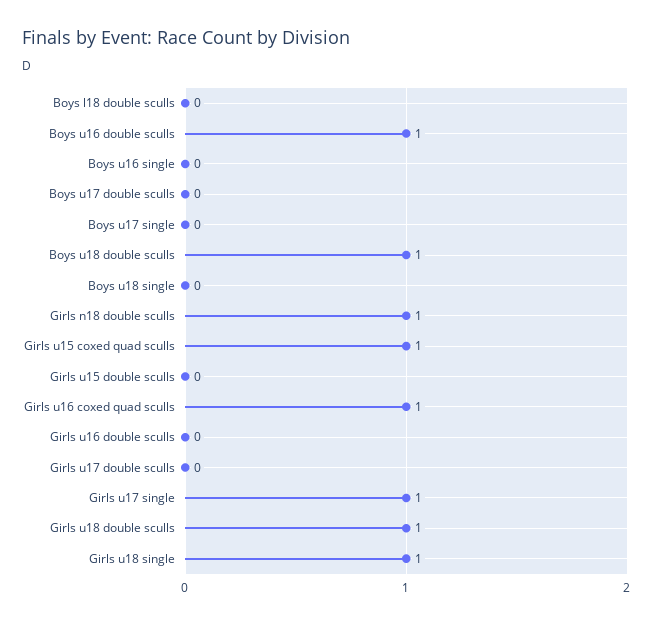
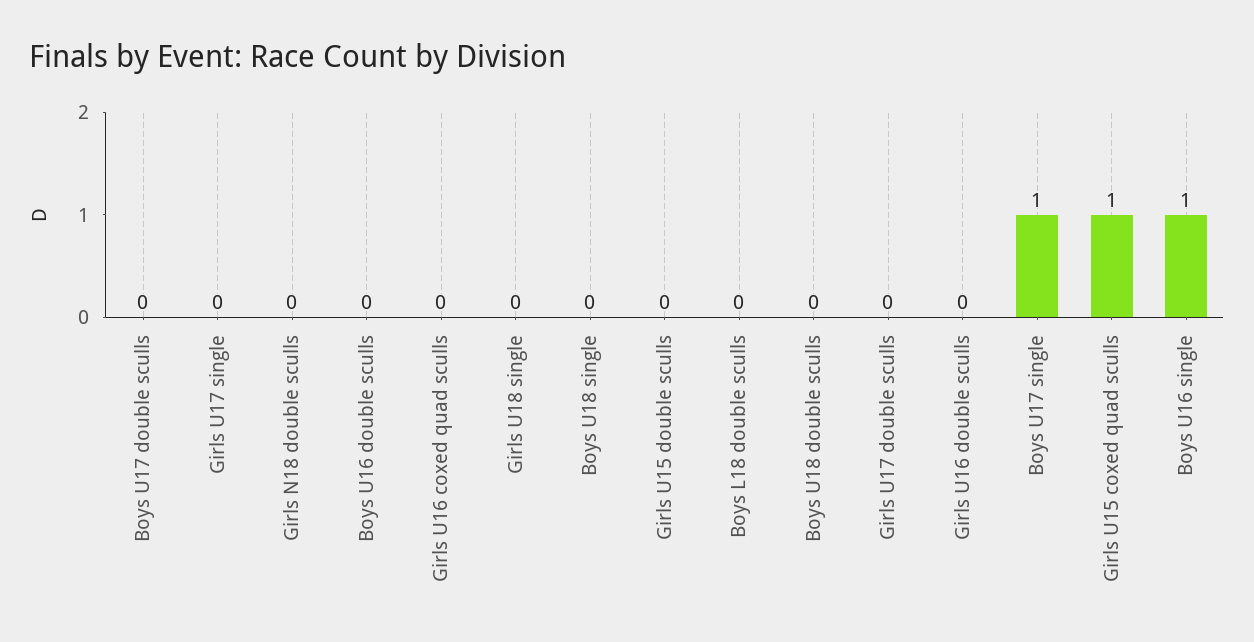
  {
    "Boys l18 double sculls": 0,
-   "Boys u16 double sculls": 1,
+   "Boys u16 double sculls": 0,
-   "Boys u16 single": 0,
+   "Boys u16 single": 1,
    "Boys u17 double sculls": 0,
-   "Boys u17 single": 0,
+   "Boys u17 single": 1,
-   "Boys u18 double sculls": 1,
+   "Boys u18 double sculls": 0,
    "Boys u18 single": 0,
-   "Girls n18 double sculls": 1,
+   "Girls n18 double sculls": 0,
    "Girls u15 coxed quad sculls": 1,
    "Girls u15 double sculls": 0,
-   "Girls u16 coxed quad sculls": 1,
+   "Girls u16 coxed quad sculls": 0,
    "Girls u16 double sculls": 0,
    "Girls u17 double sculls": 0,
-   "Girls u17 single": 1,
+   "Girls u17 single": 0,
-   "Girls u18 double sculls": 1,
-   "Girls u18 single": 1
+   "Girls u18 single": 0
  }

